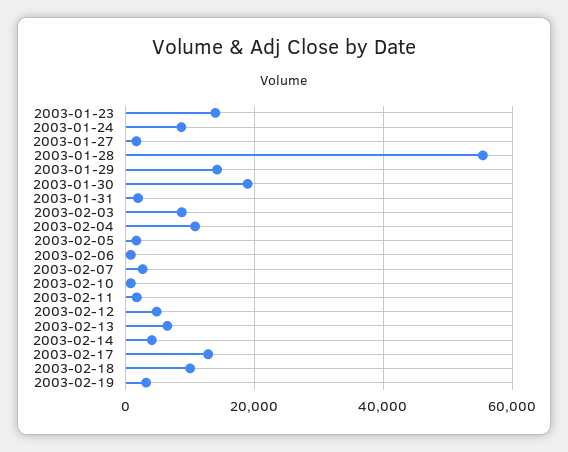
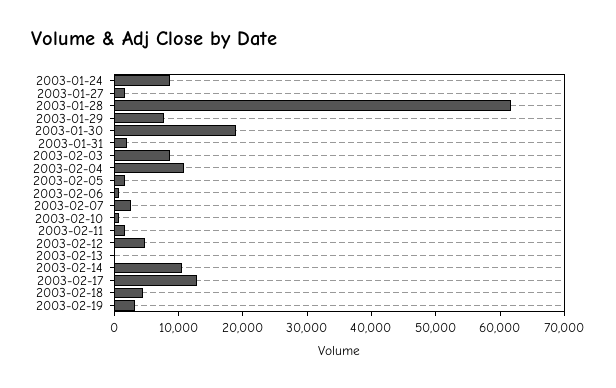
  {
-   "2003-01-23": 14000,
    "2003-01-24": 8000,
    "2003-01-27": 2000,
-   "2003-01-28": 56000,
+   "2003-01-28": 62000,
-   "2003-01-29": 14000,
+   "2003-01-29": 8000,
    "2003-01-30": 18000,
    "2003-01-31": 2000,
    "2003-02-03": 8000,
    "2003-02-04": 10000,
    "2003-02-05": 2000,
    "2003-02-06": 0,
    "2003-02-07": 2000,
    "2003-02-10": 0,
    "2003-02-11": 2000,
    "2003-02-12": 4000,
-   "2003-02-13": 6000,
+   "2003-02-13": 0,
-   "2003-02-14": 4000,
+   "2003-02-14": 10000,
    "2003-02-17": 12000,
-   "2003-02-18": 10000,
+   "2003-02-18": 4000,
    "2003-02-19": 4000
  }

